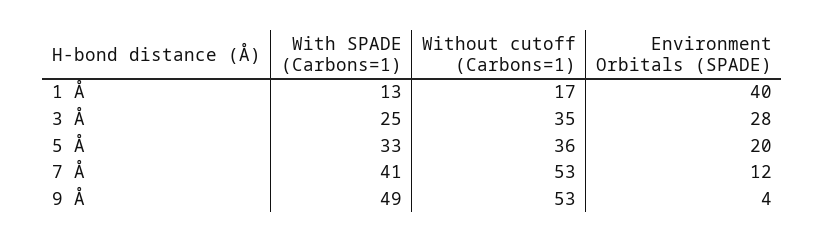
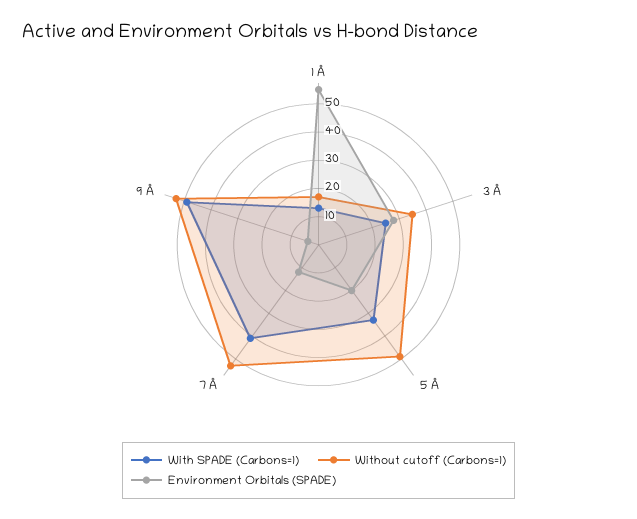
  {
    "With SPADE (Carbons=1)": {
      "1 Å": 13,
      "3 Å": 25,
      "5 Å": 33,
      "7 Å": 41,
      "9 Å": 49
    },
    "Without cutoff (Carbons=1)": {
      "1 Å": 17,
      "3 Å": 35,
-     "5 Å": 36,
+     "5 Å": 50,
      "7 Å": 53,
      "9 Å": 53
    },
    "Environment Orbitals (SPADE)": {
-     "1 Å": 40,
+     "1 Å": 55,
      "3 Å": 28,
      "5 Å": 20,
      "7 Å": 12,
      "9 Å": 4
    }
  }

